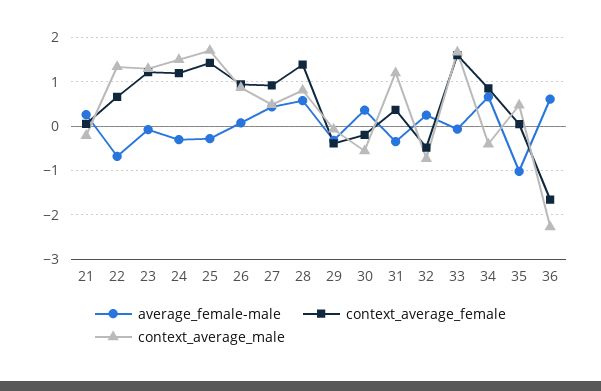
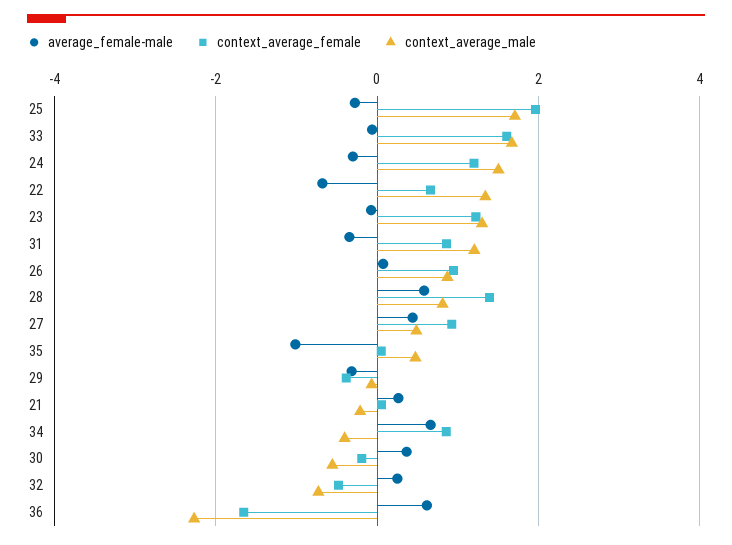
  {
    "average_female-male": {
      "21": 0.2,
      "22": -0.6,
      "23": 0,
      "24": -0.4,
      "25": -0.2,
      "26": 0,
      "27": 0.4,
      "28": 0.6,
      "29": -0.4,
      "30": 0.4,
      "31": -0.4,
      "32": 0.2,
      "33": 0,
      "34": 0.6,
      "35": -1,
      "36": 0.6
    },
    "context_average_female": {
      "21": 0,
      "22": 0.6,
      "23": 1.2,
      "24": 1.2,
-     "25": 1.4,
+     "25": 2,
      "26": 1,
      "27": 1,
      "28": 1.4,
      "29": -0.4,
      "30": -0.2,
-     "31": 0.4,
+     "31": 0.8,
      "32": -0.4,
      "33": 1.6,
      "34": 0.8,
      "35": 0,
      "36": -1.6
    },
    "context_average_male": {
      "21": -0.2,
      "22": 1.4,
      "23": 1.2,
      "24": 1.6,
      "25": 1.8,
      "26": 0.8,
      "27": 0.4,
      "28": 0.8,
      "29": 0,
      "30": -0.6,
      "31": 1.2,
      "32": -0.8,
      "33": 1.6,
      "34": -0.4,
      "35": 0.4,
      "36": -2.2
    }
  }

